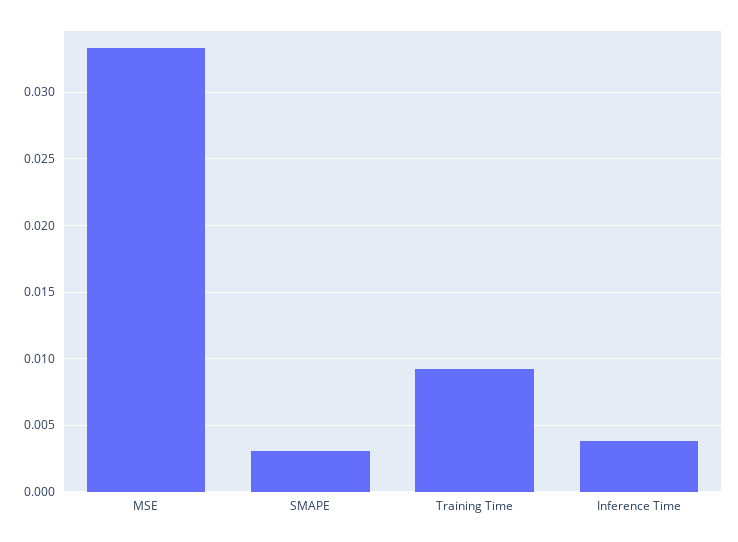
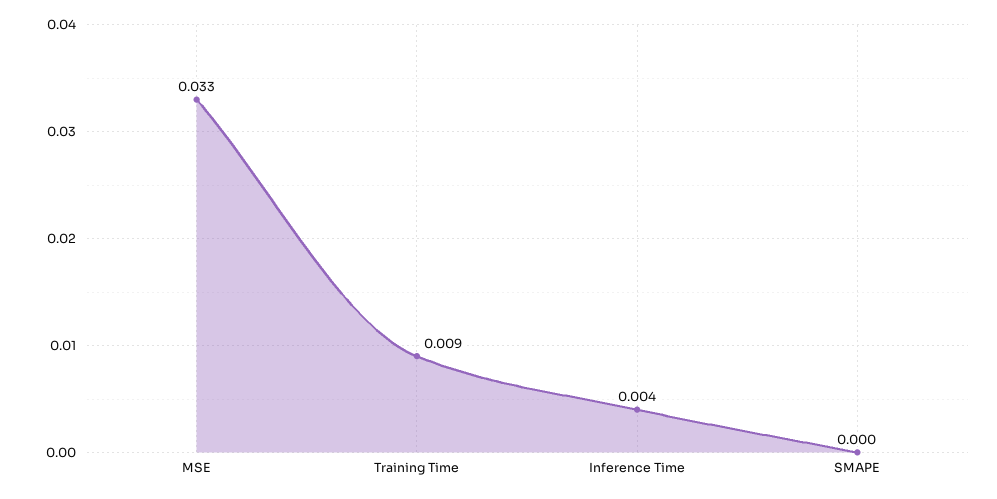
  {
    "MSE": 0.033,
-   "SMAPE": 0.003,
+   "SMAPE": 0,
    "Training Time": 0.009,
    "Inference Time": 0.004
  }

